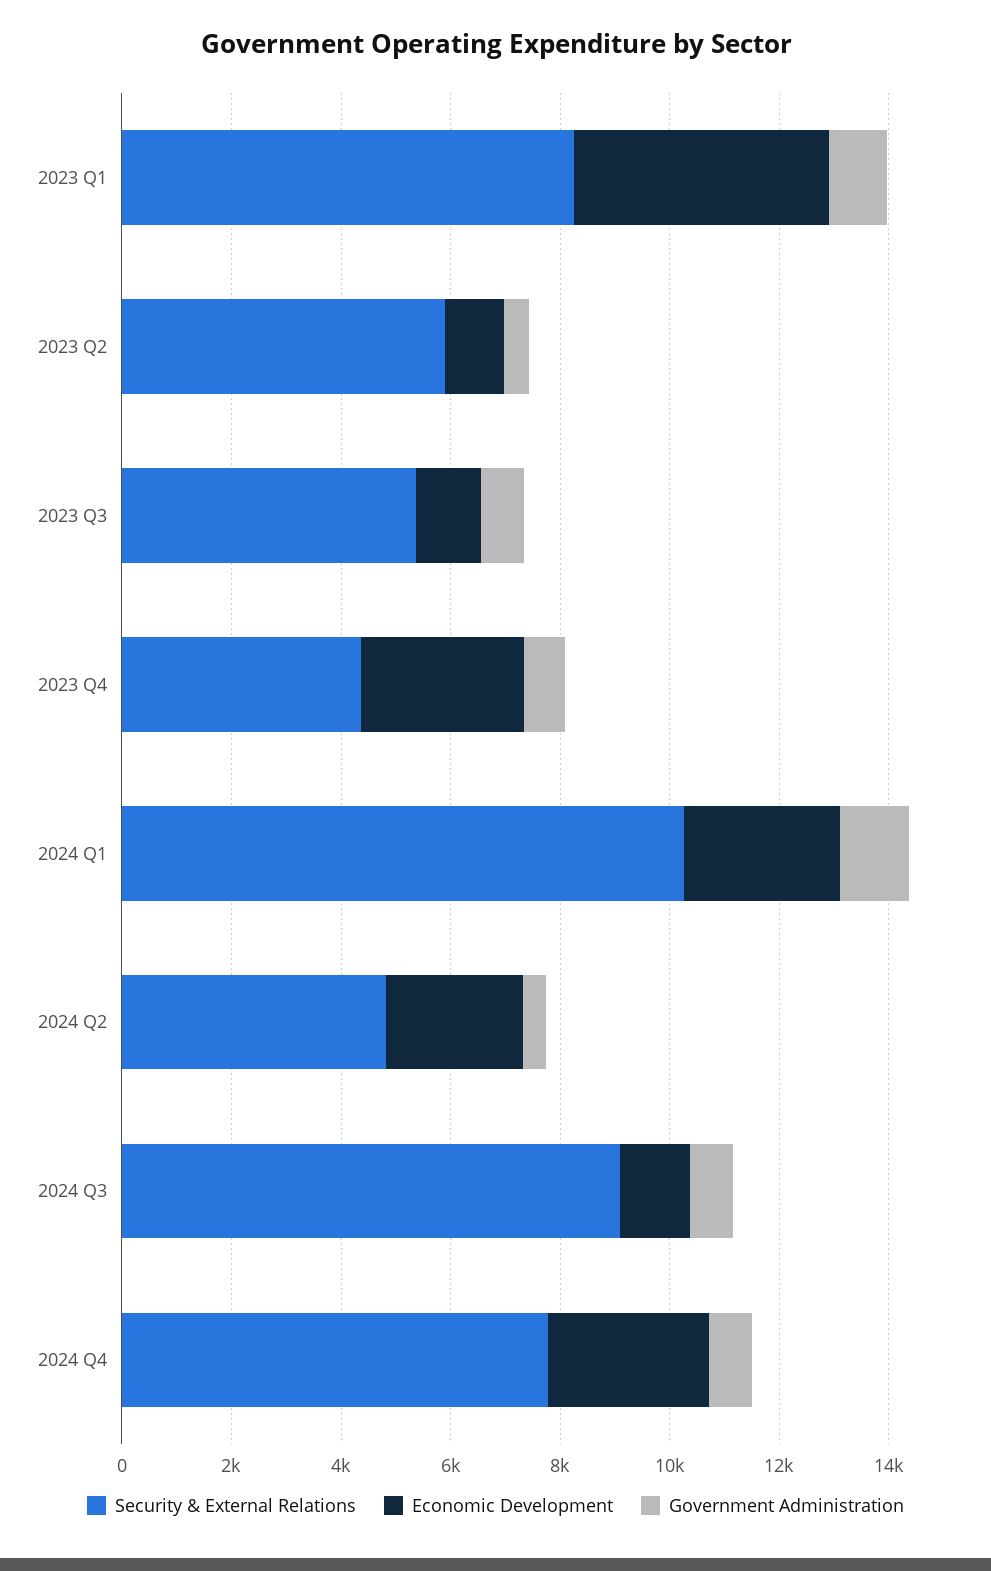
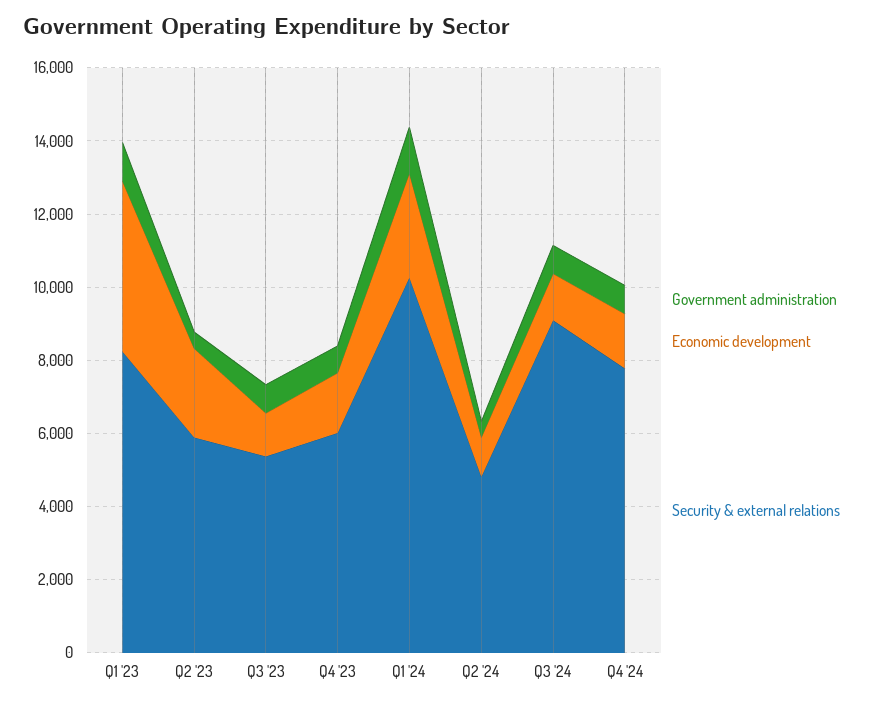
  {
    "Security & External Relations": {
      "2023 Q1": 8000,
      "2023 Q2": 6000,
      "2023 Q3": 5500,
-     "2023 Q4": 4500,
+     "2023 Q4": 6000,
      "2024 Q1": 10500,
      "2024 Q2": 5000,
      "2024 Q3": 9000,
      "2024 Q4": 8000
    },
    "Economic Development": {
      "2023 Q1": 4500,
-     "2023 Q2": 1000,
+     "2023 Q2": 2500,
      "2023 Q3": 1000,
-     "2023 Q4": 3000,
+     "2023 Q4": 1500,
      "2024 Q1": 3000,
-     "2024 Q2": 2500,
+     "2024 Q2": 1000,
      "2024 Q3": 1500,
-     "2024 Q4": 3000
+     "2024 Q4": 1500
    },
    "Government Administration": {
      "2023 Q1": 1000,
      "2023 Q2": 500,
      "2023 Q3": 1000,
      "2023 Q4": 500,
      "2024 Q1": 1500,
      "2024 Q2": 500,
      "2024 Q3": 1000,
      "2024 Q4": 1000
    }
  }

